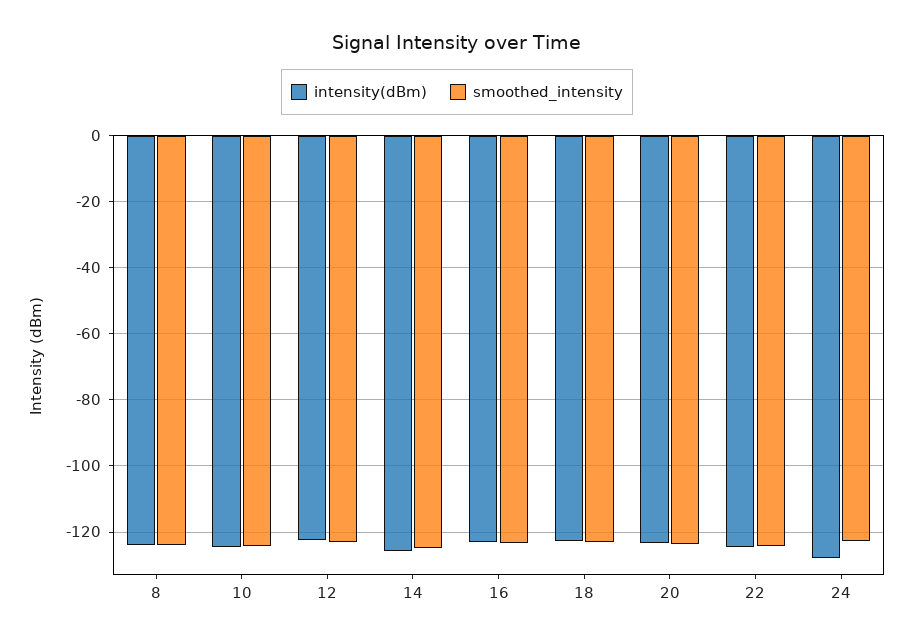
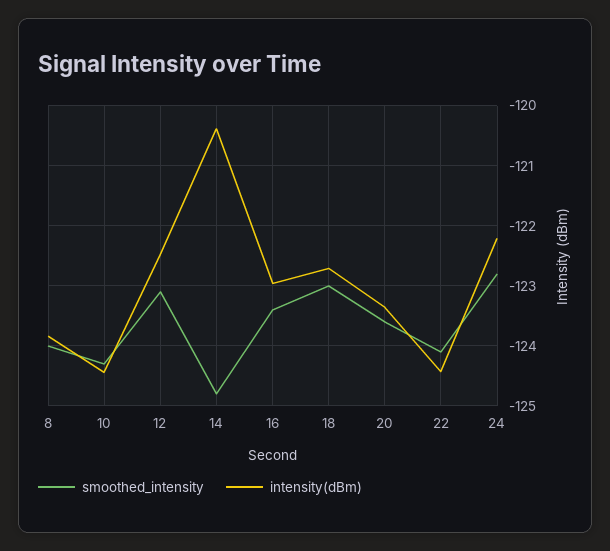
  {
    "intensity(dBm)": {
      "8": -123.8,
      "10": -124.4,
      "12": -122.5,
-     "14": -126,
+     "14": -120.4,
      "16": -123,
      "18": -122.7,
      "20": -123.4,
      "22": -124.4,
-     "24": -128
+     "24": -122.2
    },
    "smoothed_intensity": {
      "8": -124,
      "10": -124.3,
      "12": -123.1,
      "14": -124.8,
      "16": -123.4,
      "18": -123,
      "20": -123.6,
      "22": -124.1,
      "24": -122.8
    }
  }

